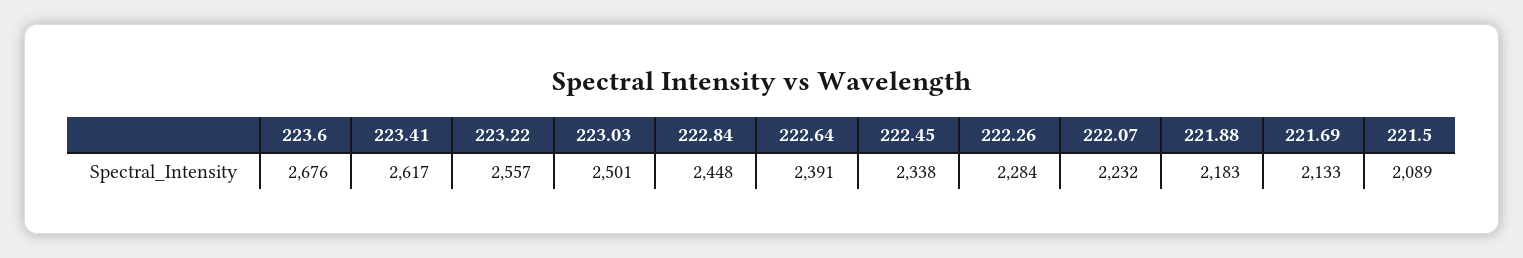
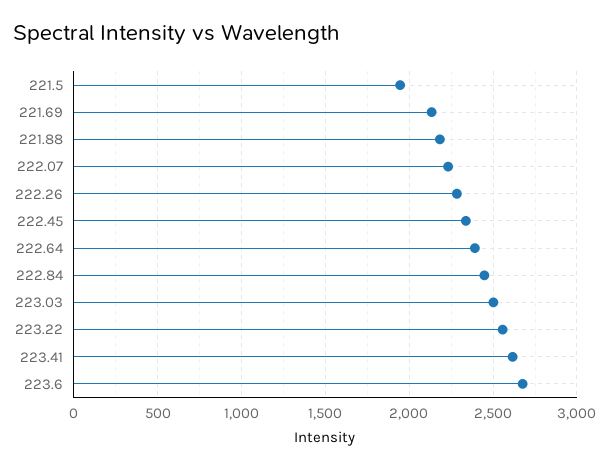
  {
    "223.6": 2676,
    "223.41": 2617,
    "223.22": 2557,
    "223.03": 2501,
    "222.84": 2448,
    "222.64": 2391,
    "222.45": 2338,
    "222.26": 2284,
    "222.07": 2232,
    "221.88": 2183,
    "221.69": 2133,
-   "221.5": 2089
+   "221.5": 1950
  }

